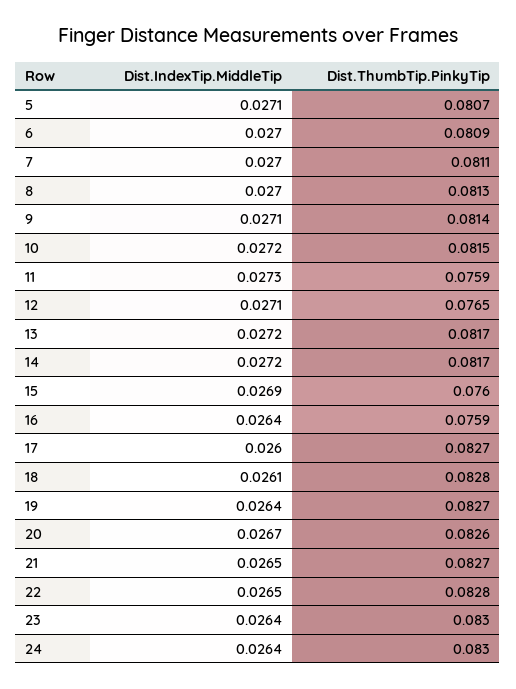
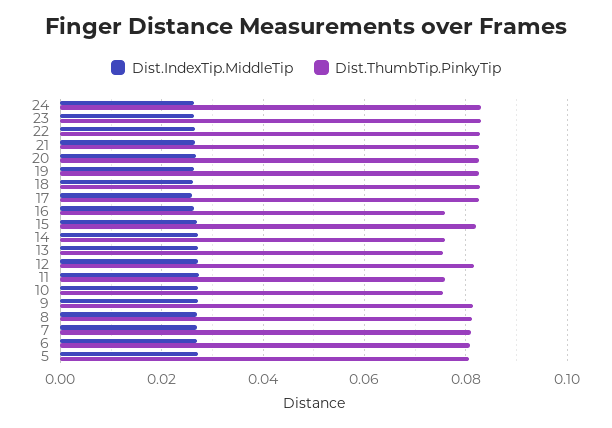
  {
    "Dist.IndexTip.MiddleTip": {
      "5": 0.0271,
      "6": 0.027,
      "7": 0.027,
      "8": 0.027,
      "9": 0.0271,
      "10": 0.0272,
      "11": 0.0273,
      "12": 0.0271,
      "13": 0.0272,
      "14": 0.0272,
      "15": 0.0269,
      "16": 0.0264,
      "17": 0.026,
      "18": 0.0261,
      "19": 0.0264,
      "20": 0.0267,
      "21": 0.0265,
      "22": 0.0265,
      "23": 0.0264,
      "24": 0.0264
    },
    "Dist.ThumbTip.PinkyTip": {
      "5": 0.0807,
      "6": 0.0809,
      "7": 0.0811,
      "8": 0.0813,
      "9": 0.0814,
-     "10": 0.0815,
+     "10": 0.076,
      "11": 0.0759,
-     "12": 0.0765,
+     "12": 0.082,
-     "13": 0.0817,
+     "13": 0.076,
-     "14": 0.0817,
+     "14": 0.076,
-     "15": 0.076,
+     "15": 0.082,
      "16": 0.0759,
      "17": 0.0827,
      "18": 0.0828,
      "19": 0.0827,
      "20": 0.0826,
      "21": 0.0827,
      "22": 0.0828,
      "23": 0.083,
      "24": 0.083
    }
  }

